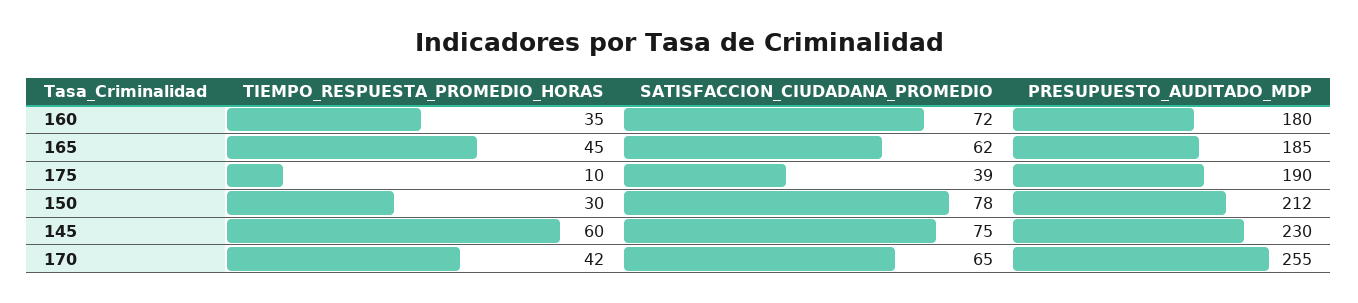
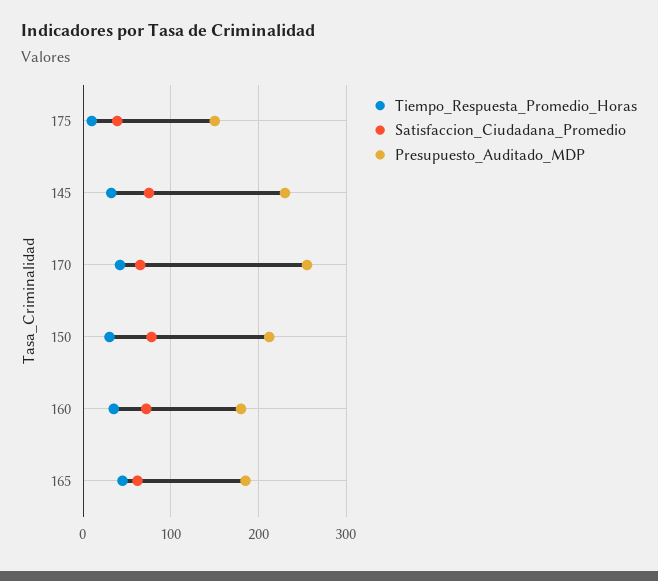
  {
    "TIEMPO_RESPUESTA_PROMEDIO_HORAS": {
      "160": 35,
      "165": 45,
      "175": 10,
      "150": 30,
-     "145": 60,
+     "145": 30,
      "170": 42
    },
    "SATISFACCION_CIUDADANA_PROMEDIO": {
      "160": 72,
      "165": 62,
      "175": 39,
      "150": 78,
      "145": 75,
      "170": 65
    },
    "PRESUPUESTO_AUDITADO_MDP": {
      "160": 180,
      "165": 185,
-     "175": 190,
+     "175": 150,
      "150": 212,
      "145": 230,
      "170": 255
    }
  }

